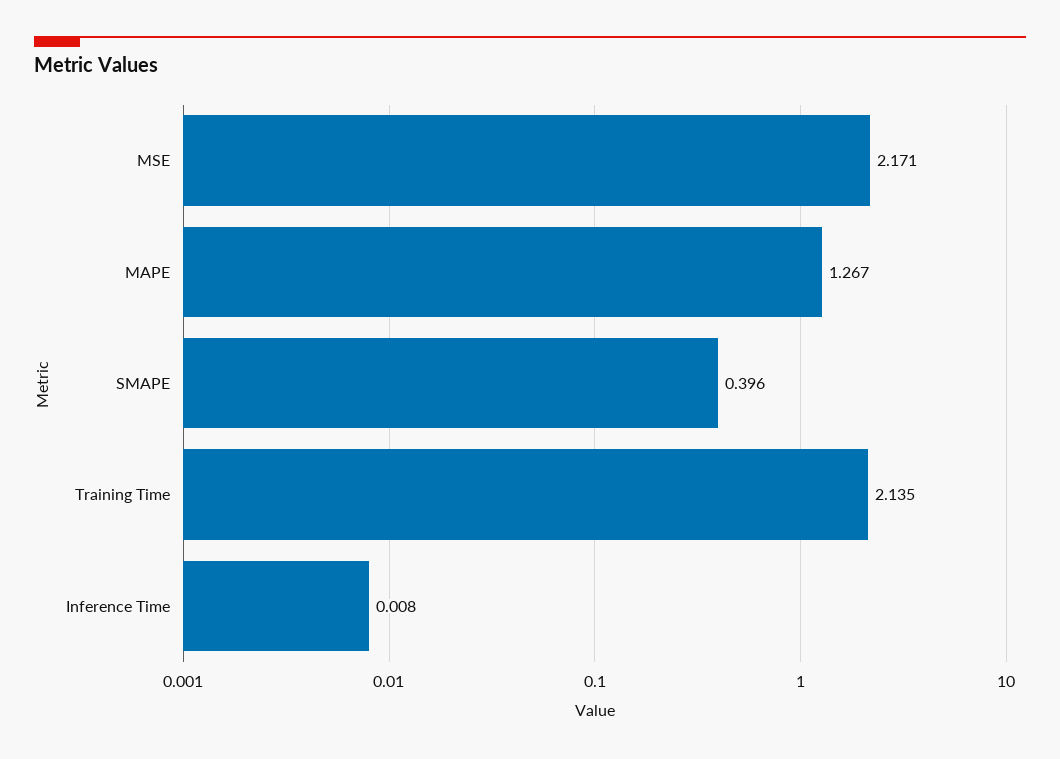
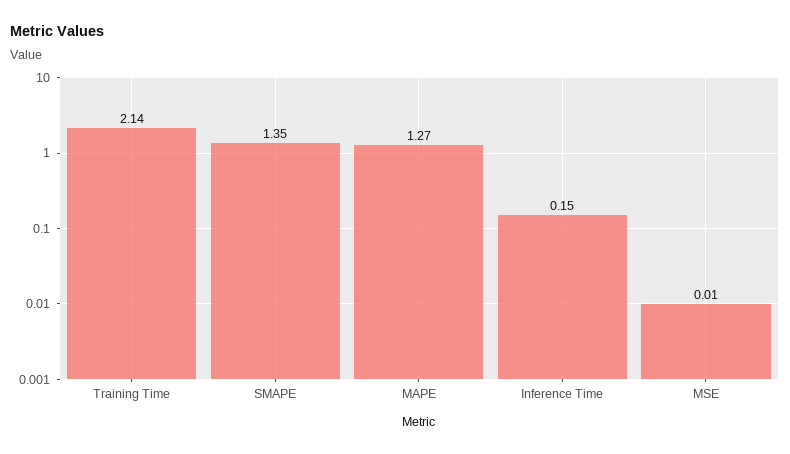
  {
-   "MSE": 2.171,
+   "MSE": 0.01,
    "MAPE": 1.267,
-   "SMAPE": 0.396,
+   "SMAPE": 1.35,
    "Training Time": 2.135,
-   "Inference Time": 0.008
+   "Inference Time": 0.15
  }

